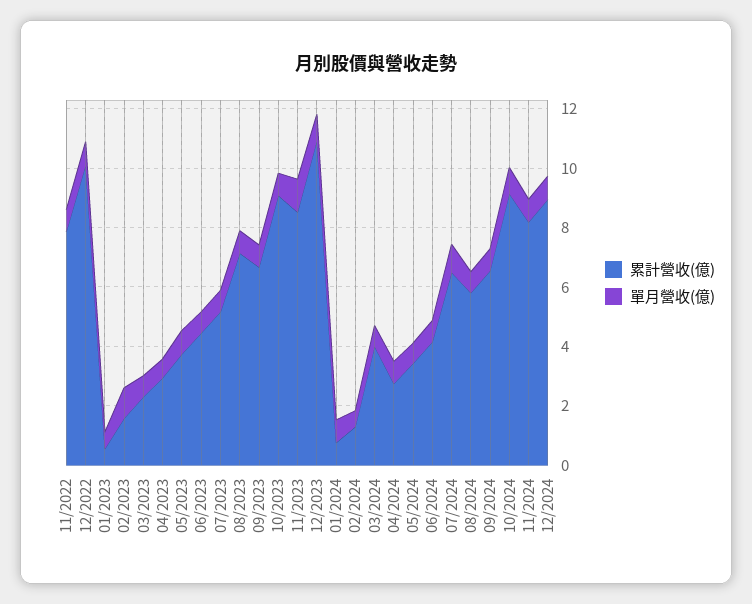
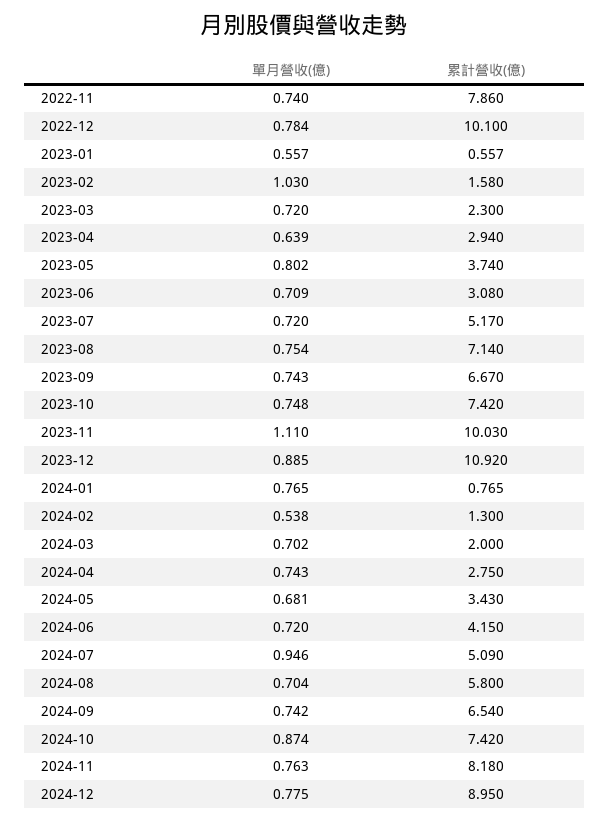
  {
    "累計營收(億)": {
      "11/2022": 7.86,
      "12/2022": 10.1,
      "01/2023": 0.557,
      "02/2023": 1.58,
      "03/2023": 2.3,
      "04/2023": 2.94,
      "05/2023": 3.74,
-     "06/2023": 4.5,
+     "06/2023": 3.08,
      "07/2023": 5.17,
      "08/2023": 7.14,
      "09/2023": 6.67,
-     "10/2023": 9,
+     "10/2023": 7.42,
-     "11/2023": 8.5,
+     "11/2023": 10.03,
      "12/2023": 10.92,
      "01/2024": 0.765,
      "02/2024": 1.3,
-     "03/2024": 4,
+     "03/2024": 2,
      "04/2024": 2.75,
      "05/2024": 3.43,
      "06/2024": 4.15,
-     "07/2024": 6.5,
+     "07/2024": 5.09,
      "08/2024": 5.8,
      "09/2024": 6.54,
-     "10/2024": 9,
+     "10/2024": 7.42,
      "11/2024": 8.18,
      "12/2024": 8.95
    },
    "單月營收(億)": {
      "11/2022": 0.74,
      "12/2022": 0.784,
      "01/2023": 0.557,
      "02/2023": 1.03,
      "03/2023": 0.72,
      "04/2023": 0.639,
      "05/2023": 0.802,
      "06/2023": 0.709,
      "07/2023": 0.72,
      "08/2023": 0.754,
      "09/2023": 0.743,
      "10/2023": 0.748,
      "11/2023": 1.11,
      "12/2023": 0.885,
      "01/2024": 0.765,
      "02/2024": 0.538,
      "03/2024": 0.702,
      "04/2024": 0.743,
      "05/2024": 0.681,
      "06/2024": 0.72,
      "07/2024": 0.946,
      "08/2024": 0.704,
      "09/2024": 0.742,
      "10/2024": 0.874,
      "11/2024": 0.763,
      "12/2024": 0.775
    }
  }

